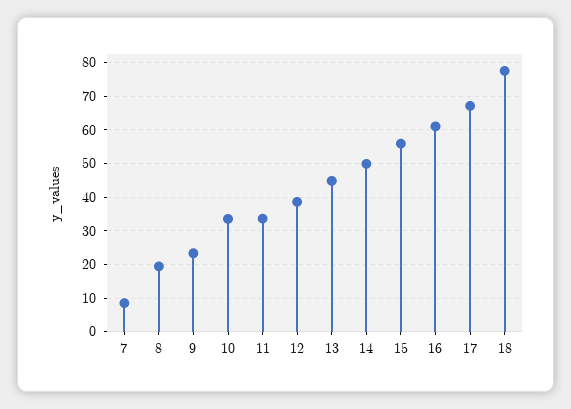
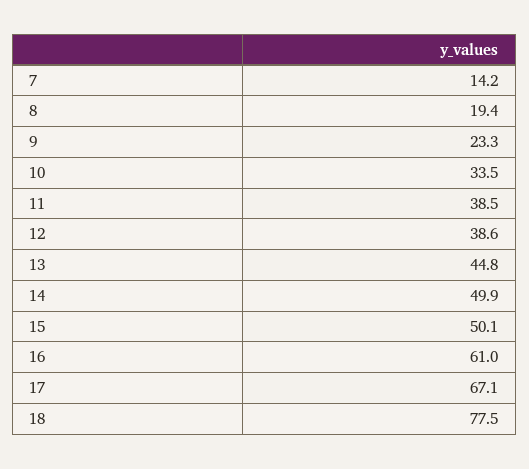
  {
-   "7": 8,
+   "7": 14.2,
    "8": 19.4,
    "9": 23.3,
    "10": 33.5,
-   "11": 34,
+   "11": 38.5,
    "12": 38.6,
    "13": 44.8,
    "14": 49.9,
-   "15": 56,
+   "15": 50.1,
    "16": 61,
    "17": 67.1,
    "18": 77.5
  }

